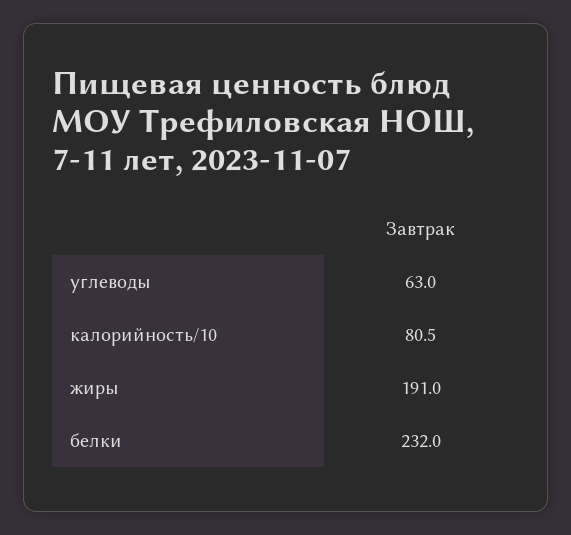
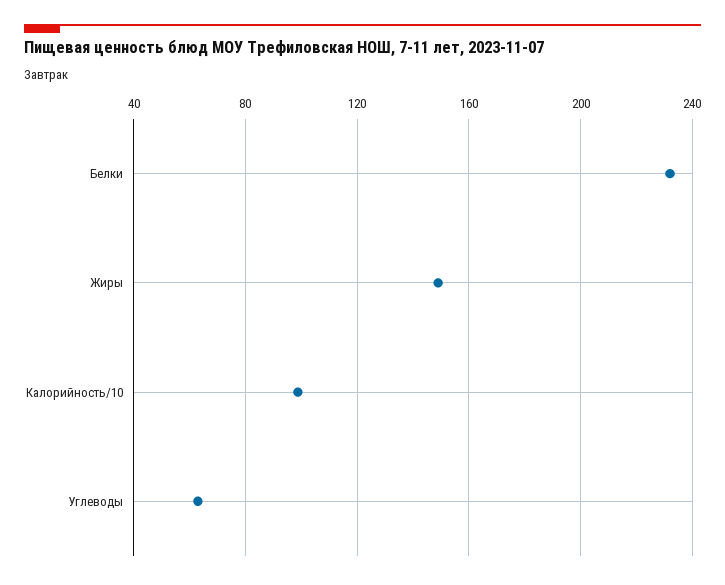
  {
    "углеводы": 63,
-   "калорийность/10": 80.5,
+   "калорийность/10": 100,
-   "жиры": 191,
+   "жиры": 150,
    "белки": 232
  }

